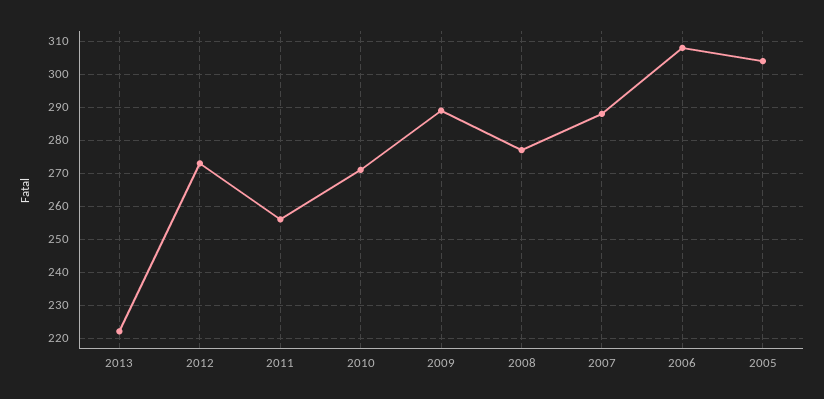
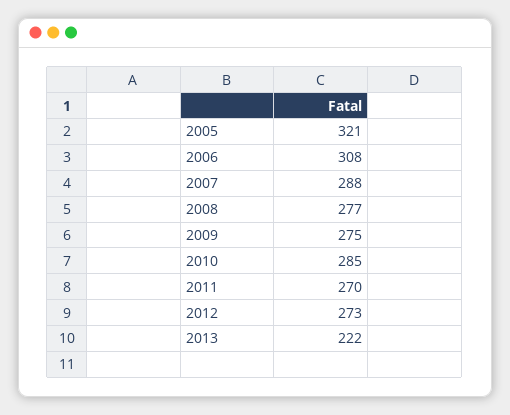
  {
    "2013": 222,
    "2012": 273,
-   "2011": 255,
+   "2011": 270,
-   "2010": 270,
+   "2010": 285,
-   "2009": 290,
+   "2009": 275,
    "2008": 277,
    "2007": 288,
    "2006": 308,
-   "2005": 305
+   "2005": 321
  }

